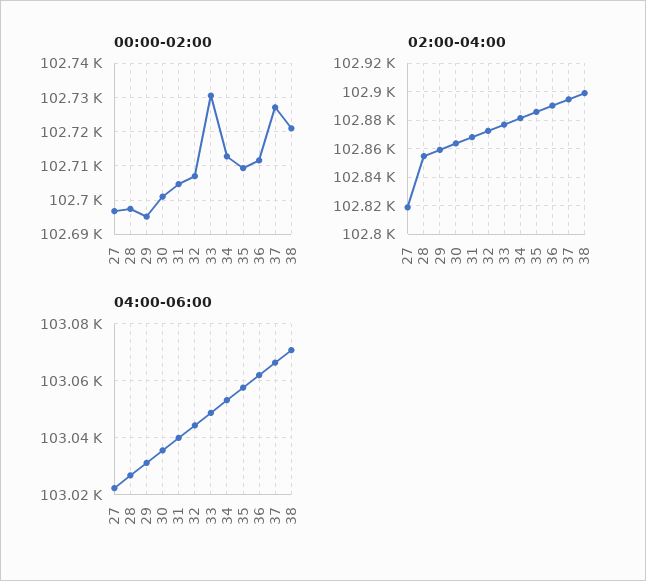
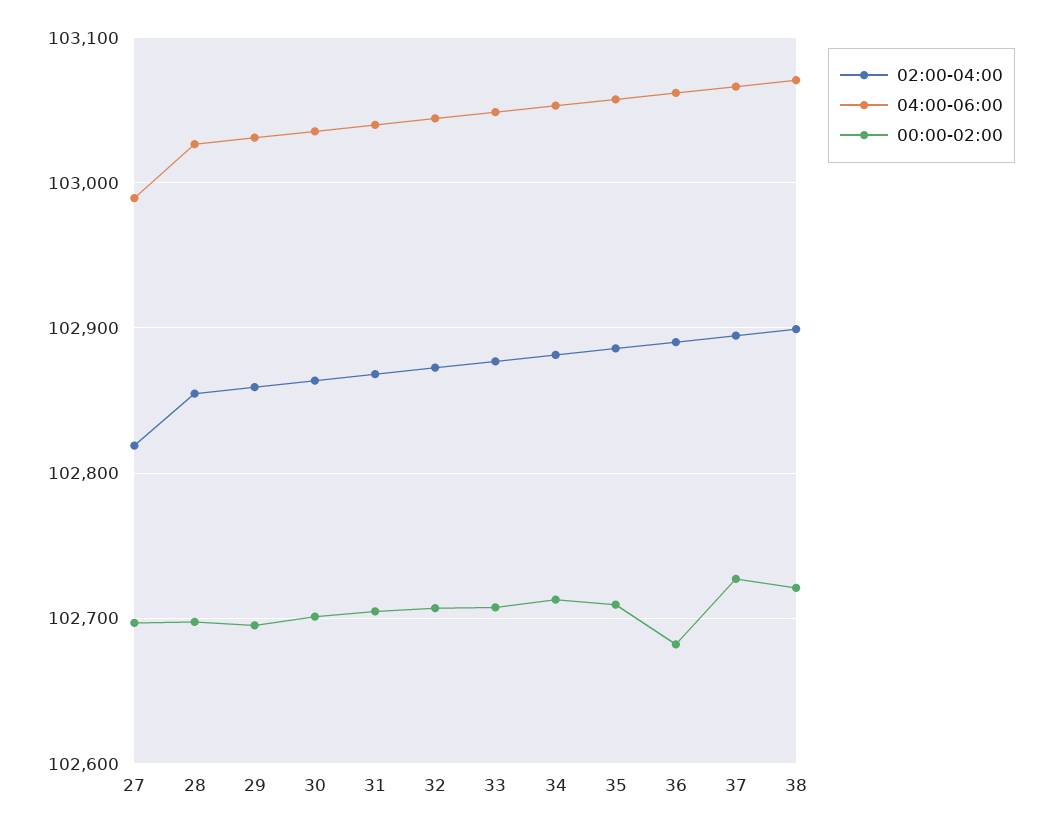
  {
    "00:00-02:00": {
      "27": 102696,
      "28": 102698,
      "29": 102696,
      "30": 102702,
      "31": 102704,
      "32": 102706,
-     "33": 102730,
+     "33": 102710,
      "34": 102712,
      "35": 102710,
-     "36": 102712,
+     "36": 102680,
      "37": 102728,
      "38": 102720
    },
    "02:00-04:00": {
      "27": 102820,
      "28": 102855,
      "29": 102860,
      "30": 102865,
      "31": 102870,
      "32": 102875,
      "33": 102875,
      "34": 102880,
      "35": 102885,
      "36": 102890,
      "37": 102895,
      "38": 102900
    },
    "04:00-06:00": {
-     "27": 103022.5,
+     "27": 102990,
      "28": 103027.5,
      "29": 103030,
      "30": 103035,
      "31": 103040,
      "32": 103045,
      "33": 103047.5,
      "34": 103052.5,
      "35": 103057.5,
      "36": 103062.5,
      "37": 103067.5,
      "38": 103070
    }
  }

